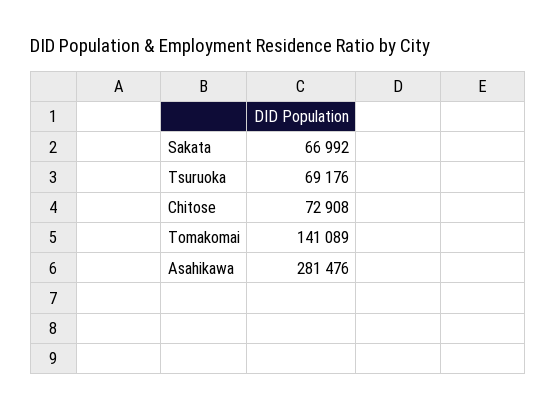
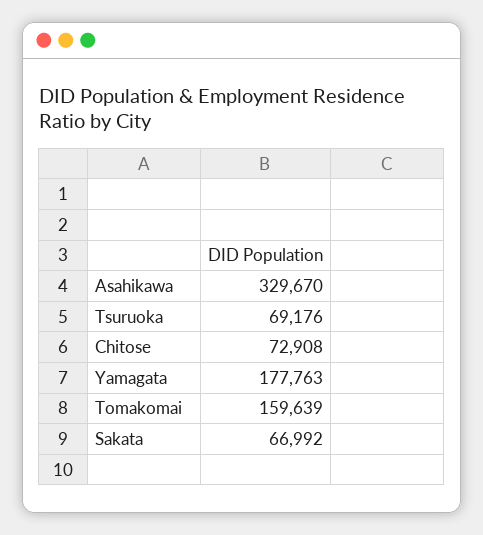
  {
    "Sakata": 66992,
    "Tsuruoka": 69176,
    "Chitose": 72908,
-   "Tomakomai": 141089,
+   "Tomakomai": 159639,
-   "Asahikawa": 281476
+   "Asahikawa": 329670,
+   "Yamagata": 177763
  }

